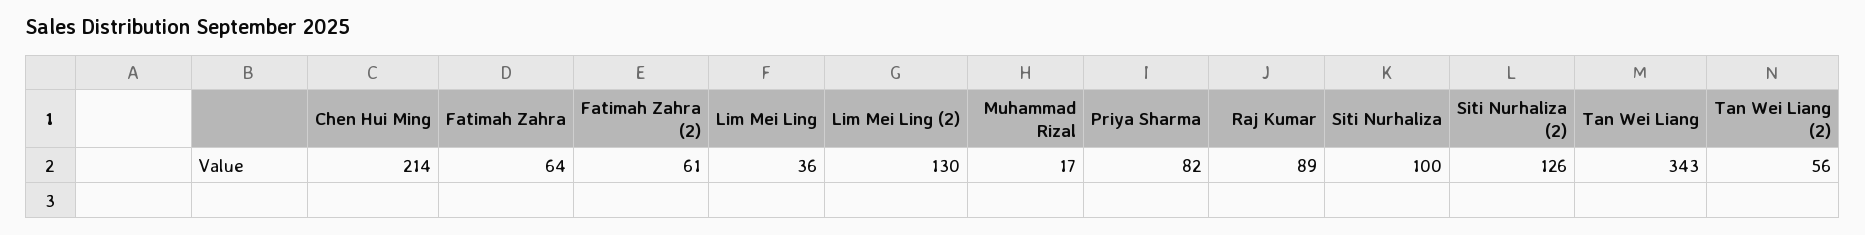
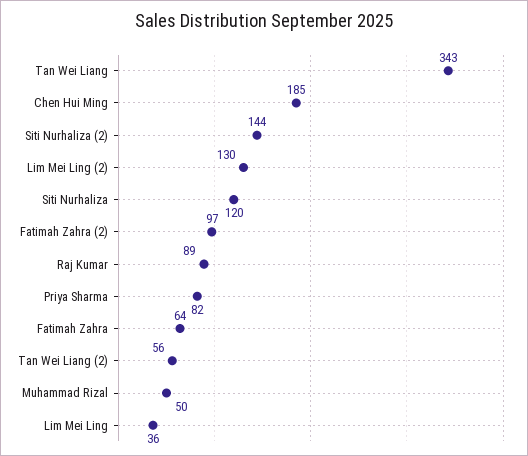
  {
-   "Chen Hui Ming": 214,
+   "Chen Hui Ming": 185,
    "Fatimah Zahra": 64,
-   "Fatimah Zahra (2)": 61,
+   "Fatimah Zahra (2)": 97,
    "Lim Mei Ling": 36,
    "Lim Mei Ling (2)": 130,
-   "Muhammad Rizal": 17,
+   "Muhammad Rizal": 50,
    "Priya Sharma": 82,
    "Raj Kumar": 89,
-   "Siti Nurhaliza": 100,
+   "Siti Nurhaliza": 120,
-   "Siti Nurhaliza (2)": 126,
+   "Siti Nurhaliza (2)": 144,
    "Tan Wei Liang": 343,
    "Tan Wei Liang (2)": 56
  }

